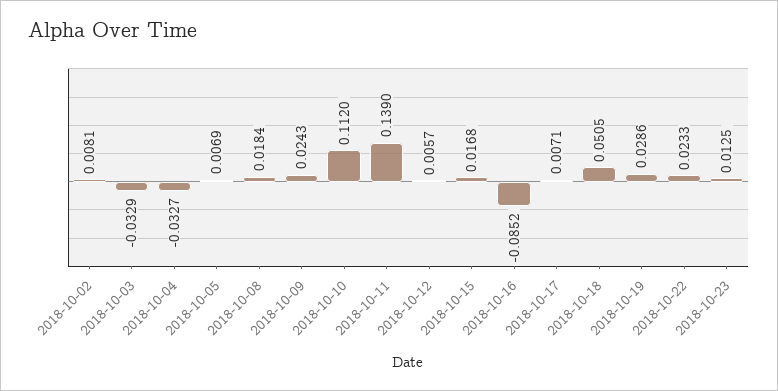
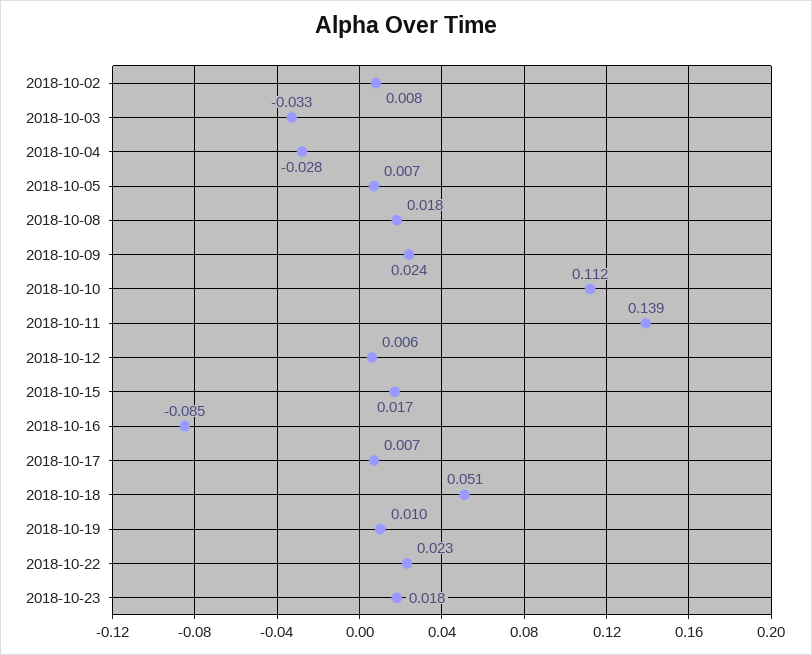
  {
    "2018-10-02": 0.0081,
    "2018-10-03": -0.0329,
-   "2018-10-04": -0.0327,
+   "2018-10-04": -0.028,
    "2018-10-05": 0.0069,
    "2018-10-08": 0.0184,
    "2018-10-09": 0.0243,
    "2018-10-10": 0.112,
    "2018-10-11": 0.139,
    "2018-10-12": 0.0057,
    "2018-10-15": 0.0168,
    "2018-10-16": -0.0852,
    "2018-10-17": 0.0071,
    "2018-10-18": 0.0505,
-   "2018-10-19": 0.0286,
+   "2018-10-19": 0.01,
    "2018-10-22": 0.0233,
-   "2018-10-23": 0.0125
+   "2018-10-23": 0.018
  }

